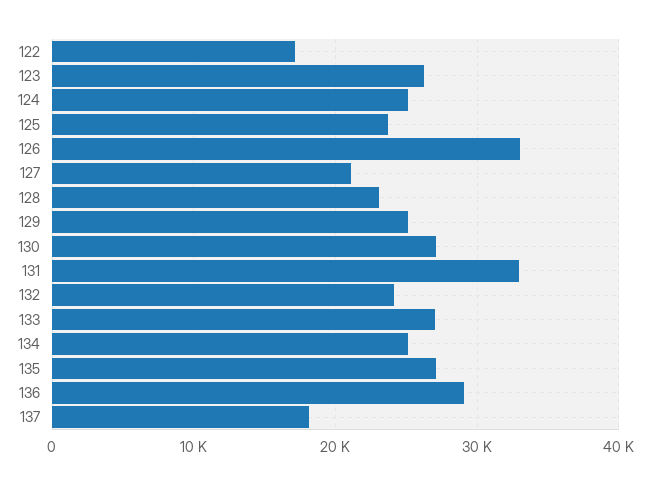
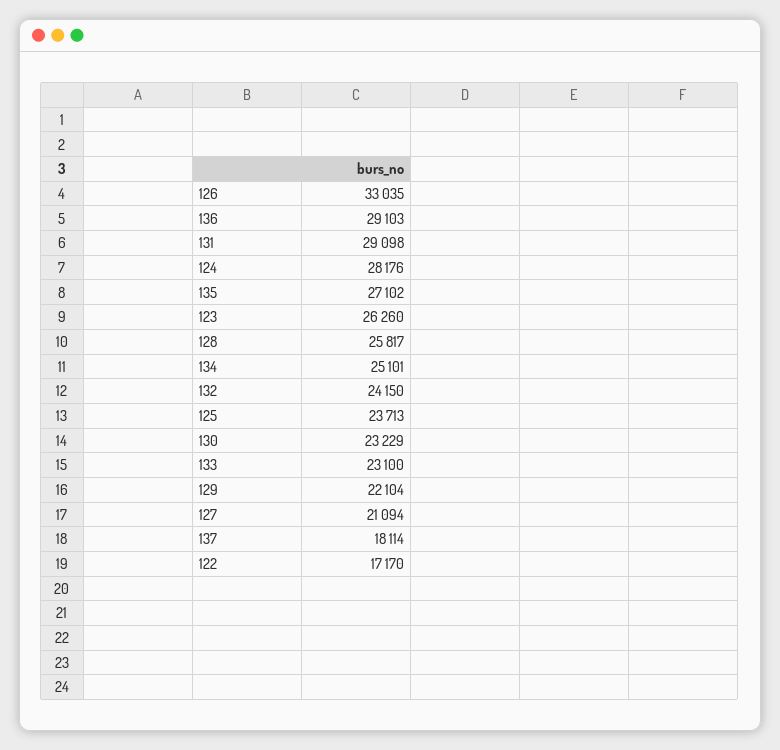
  {
    "122": 17170,
    "123": 26260,
-   "124": 25000,
+   "124": 28176,
    "125": 23713,
    "126": 33035,
    "127": 21094,
-   "128": 23000,
+   "128": 25817,
-   "129": 25000,
+   "129": 22104,
-   "130": 27000,
+   "130": 23229,
-   "131": 33000,
+   "131": 29098,
    "132": 24150,
-   "133": 27000,
+   "133": 23100,
    "134": 25101,
    "135": 27102,
    "136": 29103,
    "137": 18114
  }

